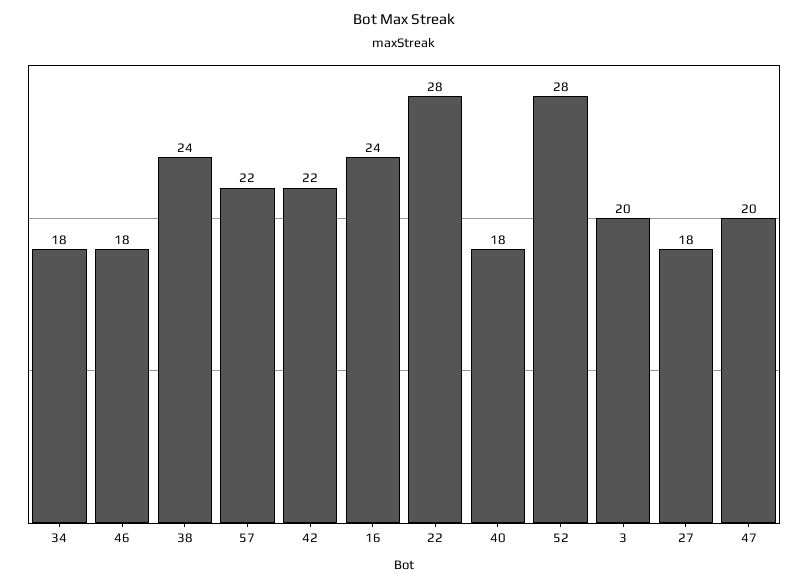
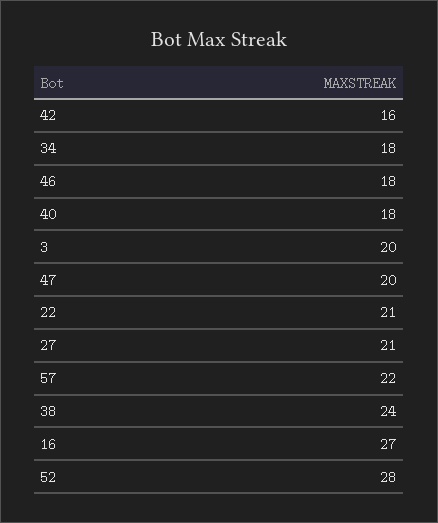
  {
    "34": 18,
    "46": 18,
    "38": 24,
    "57": 22,
-   "42": 22,
+   "42": 16,
-   "16": 24,
+   "16": 27,
-   "22": 28,
+   "22": 21,
    "40": 18,
    "52": 28,
    "3": 20,
-   "27": 18,
+   "27": 21,
    "47": 20
  }

